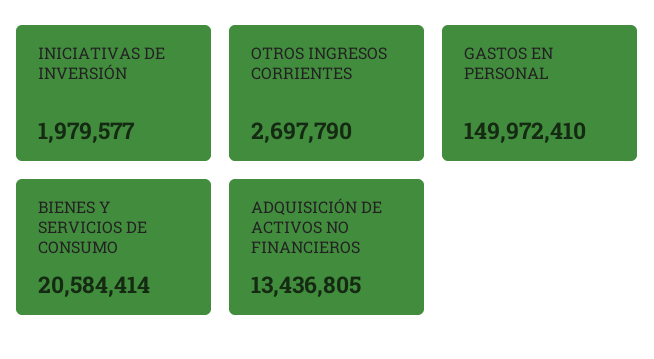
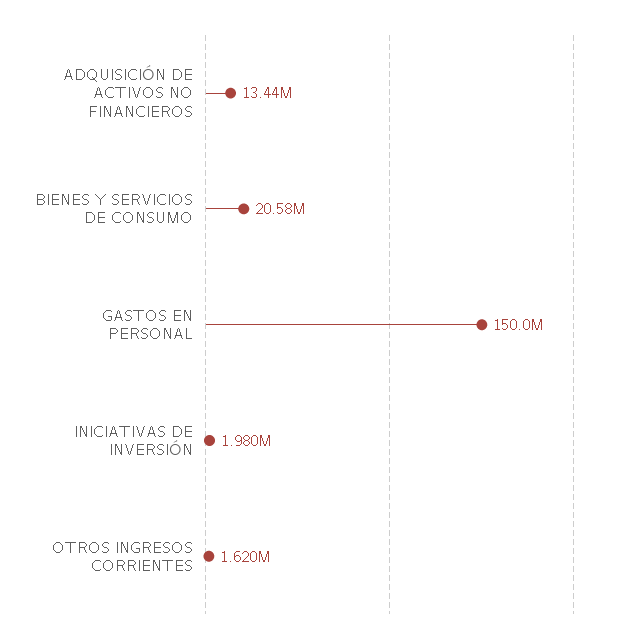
  {
    "INICIATIVAS DE INVERSIÓN": 1979577,
-   "OTROS INGRESOS CORRIENTES": 2697790,
+   "OTROS INGRESOS CORRIENTES": 1620000,
    "GASTOS EN PERSONAL": 149972410,
    "BIENES Y SERVICIOS DE CONSUMO": 20584414,
    "ADQUISICIÓN DE ACTIVOS NO FINANCIEROS": 13436805
  }

